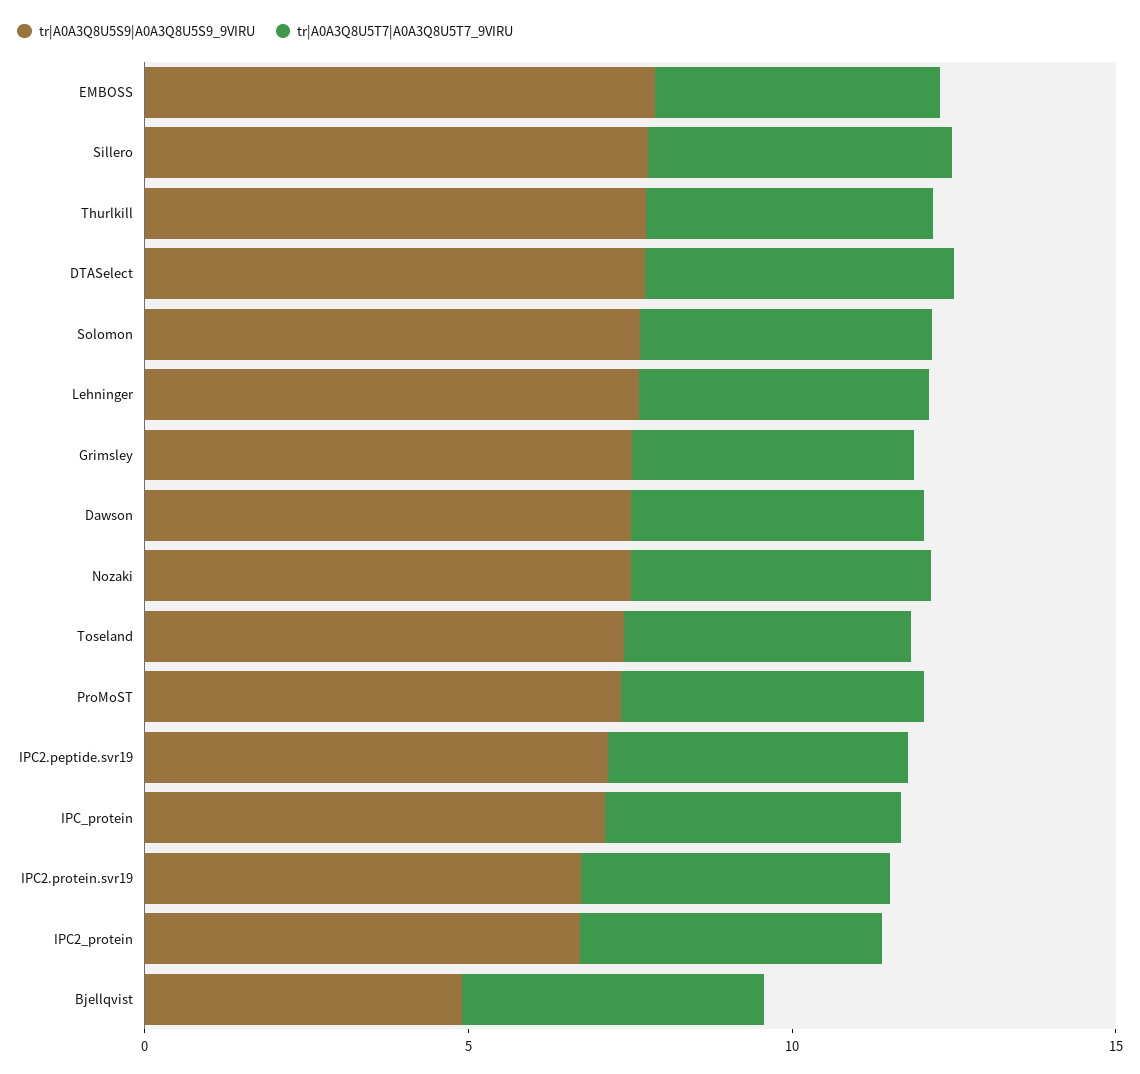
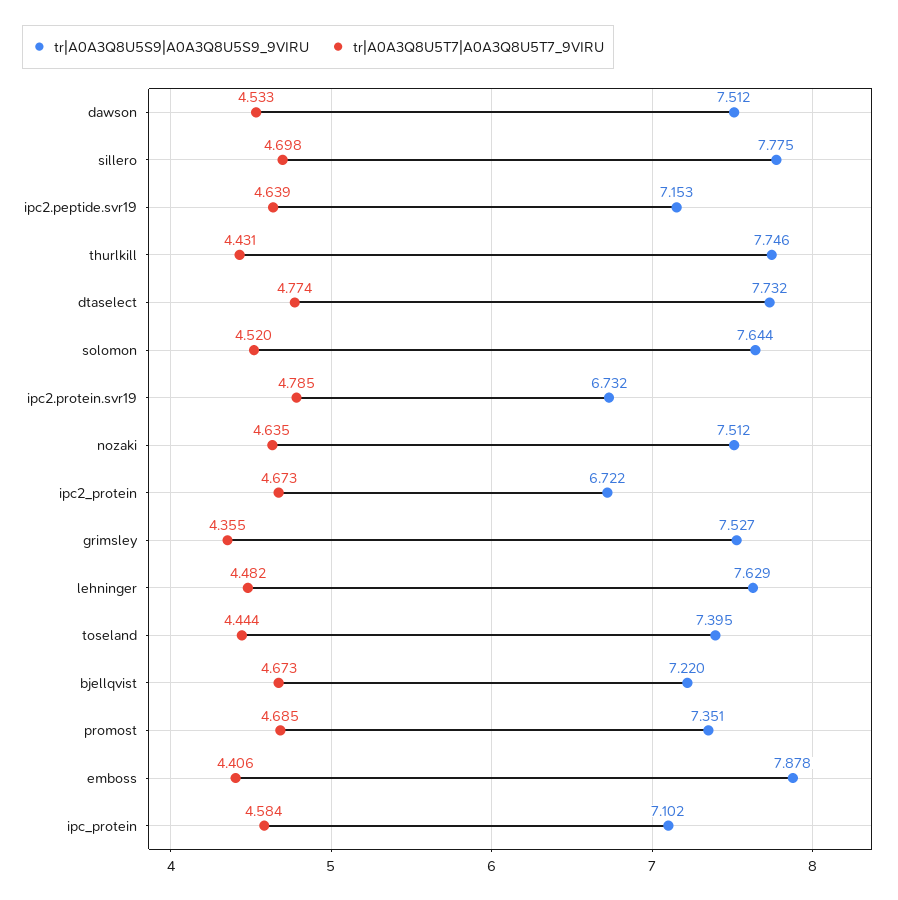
  {
    "tr|A0A3Q8U5S9|A0A3Q8U5S9_9VIRU": {
      "EMBOSS": 7.878,
      "Sillero": 7.775,
      "Thurlkill": 7.746,
      "DTASelect": 7.732,
      "Solomon": 7.644,
      "Lehninger": 7.629,
      "Grimsley": 7.527,
      "Dawson": 7.512,
      "Nozaki": 7.512,
      "Toseland": 7.395,
      "ProMoST": 7.351,
      "IPC2.peptide.svr19": 7.153,
      "IPC_protein": 7.102,
      "IPC2.protein.svr19": 6.732,
      "IPC2_protein": 6.722,
-     "Bjellqvist": 5
+     "Bjellqvist": 7.22
    },
    "tr|A0A3Q8U5T7|A0A3Q8U5T7_9VIRU": {
      "EMBOSS": 4.406,
      "Sillero": 4.698,
      "Thurlkill": 4.431,
      "DTASelect": 4.774,
      "Solomon": 4.52,
      "Lehninger": 4.482,
      "Grimsley": 4.355,
      "Dawson": 4.533,
      "Nozaki": 4.635,
      "Toseland": 4.444,
      "ProMoST": 4.685,
      "IPC2.peptide.svr19": 4.639,
      "IPC_protein": 4.584,
      "IPC2.protein.svr19": 4.785,
      "IPC2_protein": 4.673,
      "Bjellqvist": 4.673
    }
  }

